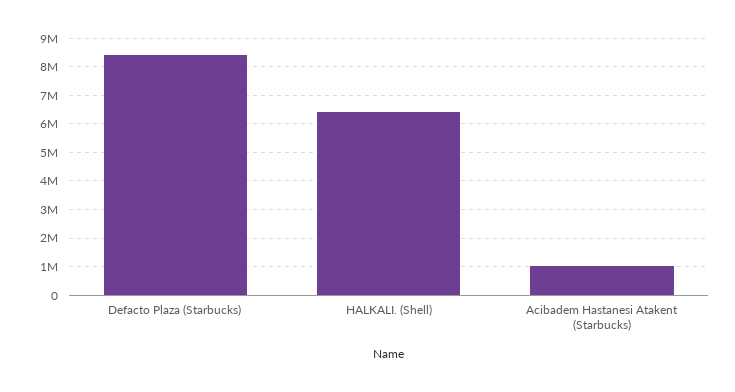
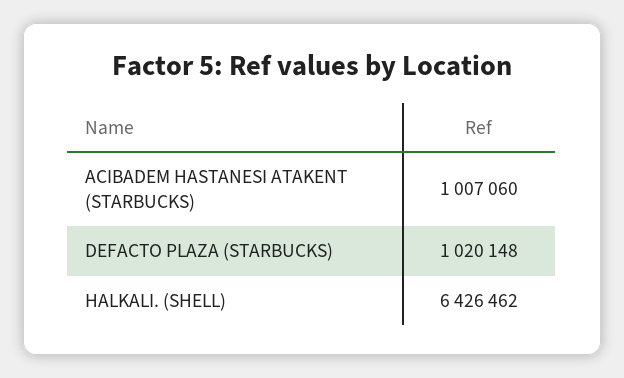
  {
-   "Defacto Plaza (Starbucks)": 8500000,
+   "Defacto Plaza (Starbucks)": 1020148,
    "HALKALI. (Shell)": 6426462,
    "Acibadem Hastanesi Atakent (Starbucks)": 1007060
  }

